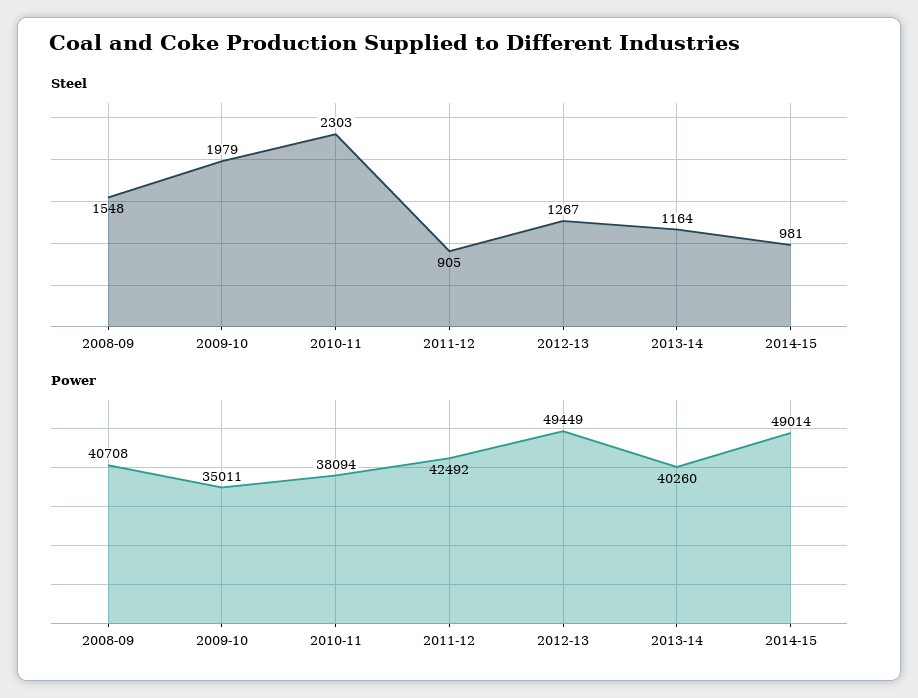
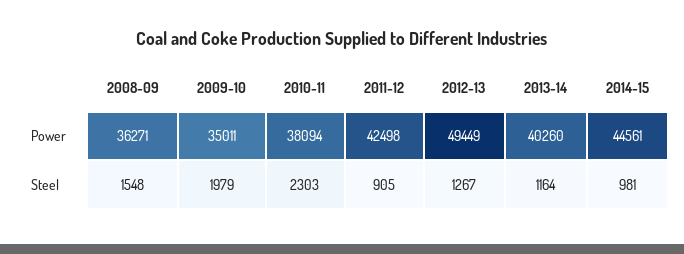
  {
    "Steel": {
      "2008-09": 1548,
      "2009-10": 1979,
      "2010-11": 2303,
      "2011-12": 905,
      "2012-13": 1267,
      "2013-14": 1164,
      "2014-15": 981
    },
    "Power": {
-     "2008-09": 40708,
+     "2008-09": 36271,
      "2009-10": 35011,
      "2010-11": 38094,
-     "2011-12": 42492,
+     "2011-12": 42498,
      "2012-13": 49449,
      "2013-14": 40260,
-     "2014-15": 49014
+     "2014-15": 44561
    }
  }

